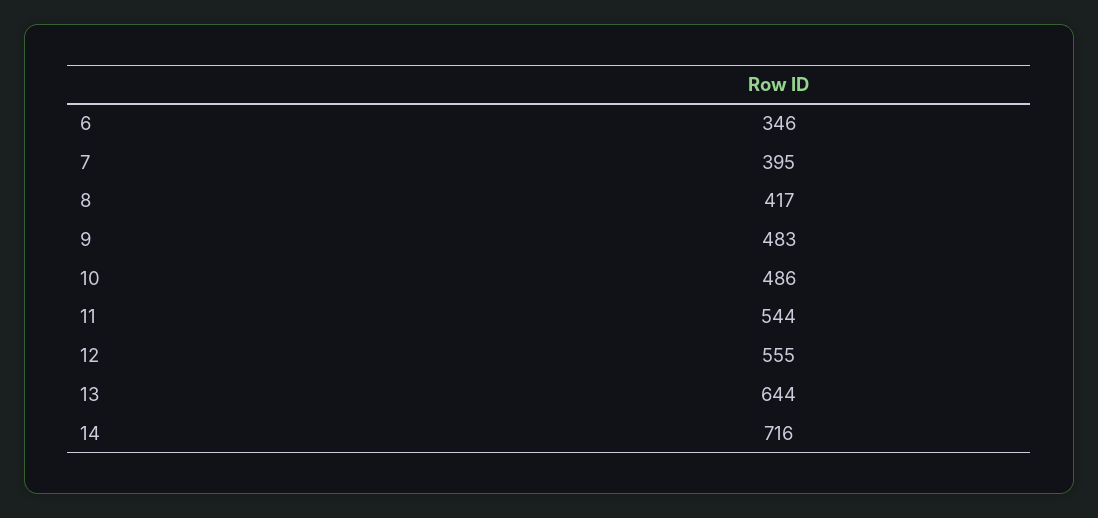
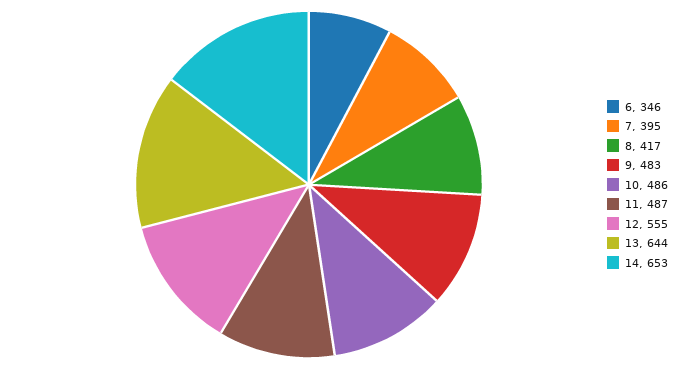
  {
    "6": 346,
    "7": 395,
    "8": 417,
    "9": 483,
    "10": 486,
-   "11": 544,
+   "11": 487,
    "12": 555,
    "13": 644,
-   "14": 716
+   "14": 653
  }

